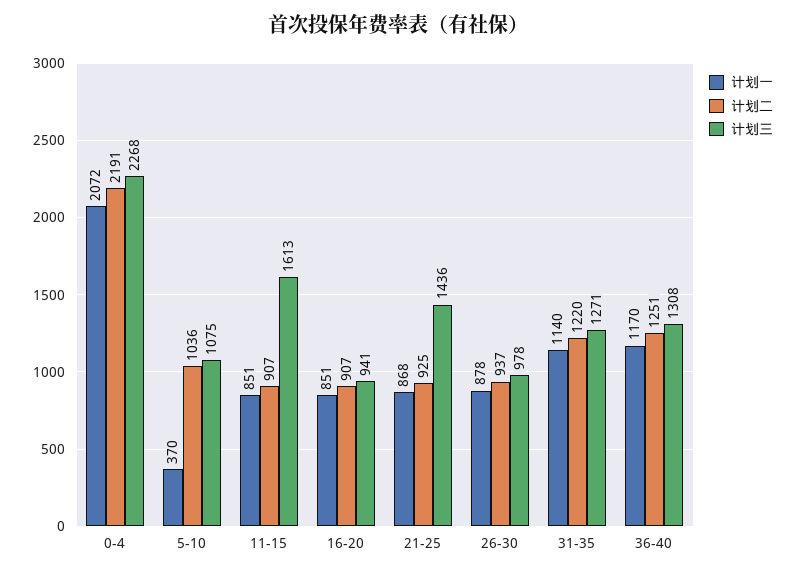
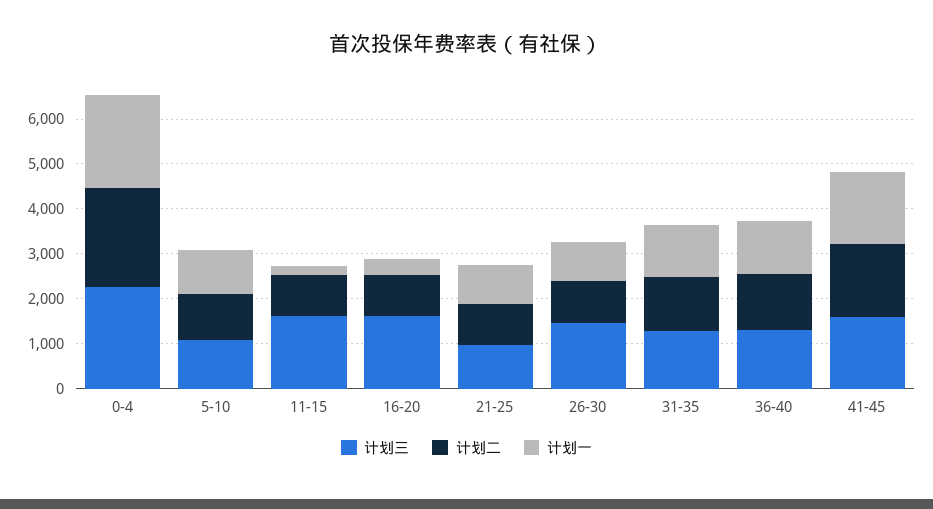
  {
    "计划一": {
      "0-4": 2072,
-     "5-10": 370,
+     "5-10": 1000,
-     "11-15": 851,
+     "11-15": 200,
-     "16-20": 851,
+     "16-20": 400,
      "21-25": 868,
      "26-30": 878,
      "31-35": 1140,
-     "36-40": 1170
+     "36-40": 1170,
+     "41-45": 1600
    },
    "计划二": {
      "0-4": 2191,
      "5-10": 1036,
      "11-15": 907,
      "16-20": 907,
      "21-25": 925,
      "26-30": 937,
      "31-35": 1220,
-     "36-40": 1251
+     "36-40": 1251,
+     "41-45": 1600
    },
    "计划三": {
      "0-4": 2268,
      "5-10": 1075,
      "11-15": 1613,
-     "16-20": 941,
+     "16-20": 1600,
-     "21-25": 1436,
+     "21-25": 1000,
-     "26-30": 978,
+     "26-30": 1400,
      "31-35": 1271,
-     "36-40": 1308
+     "36-40": 1308,
+     "41-45": 1600
    }
  }

